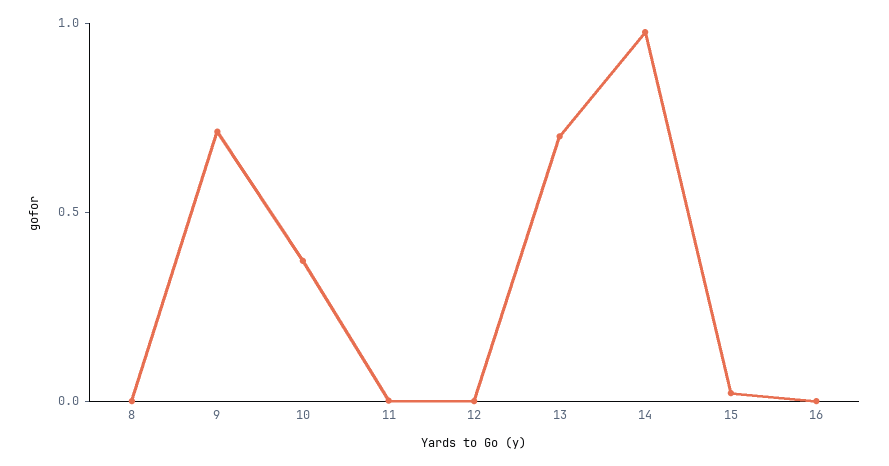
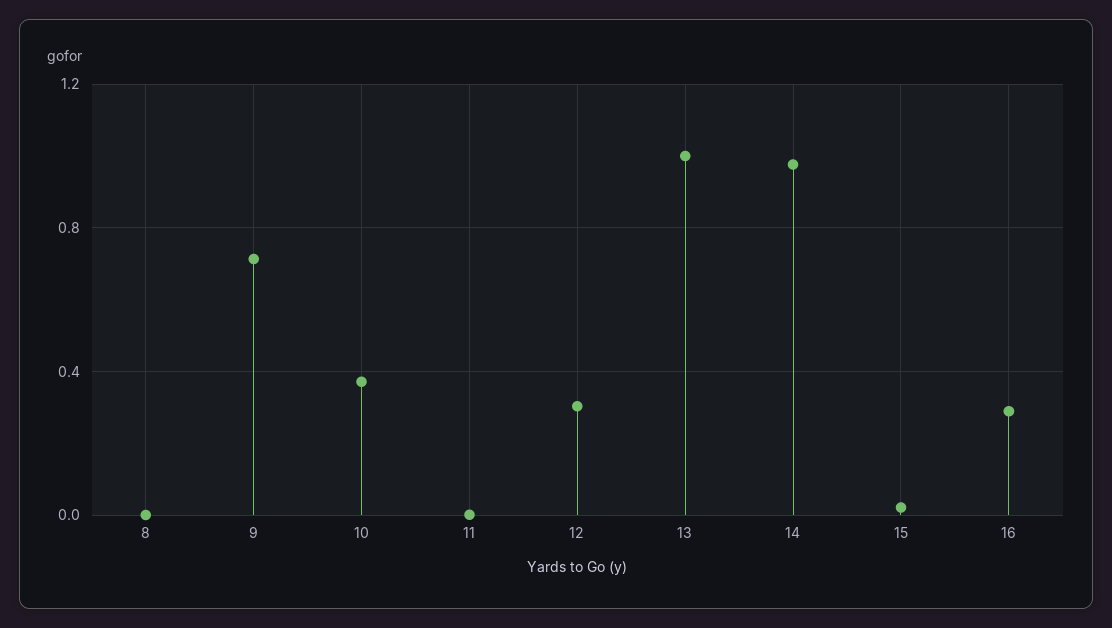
  {
    "8": 0,
    "9": 0.7,
    "10": 0.35,
    "11": 0,
-   "12": 0,
+   "12": 0.3,
-   "13": 0.7,
+   "13": 1,
    "14": 1,
    "15": 0,
-   "16": 0
+   "16": 0.3
  }

